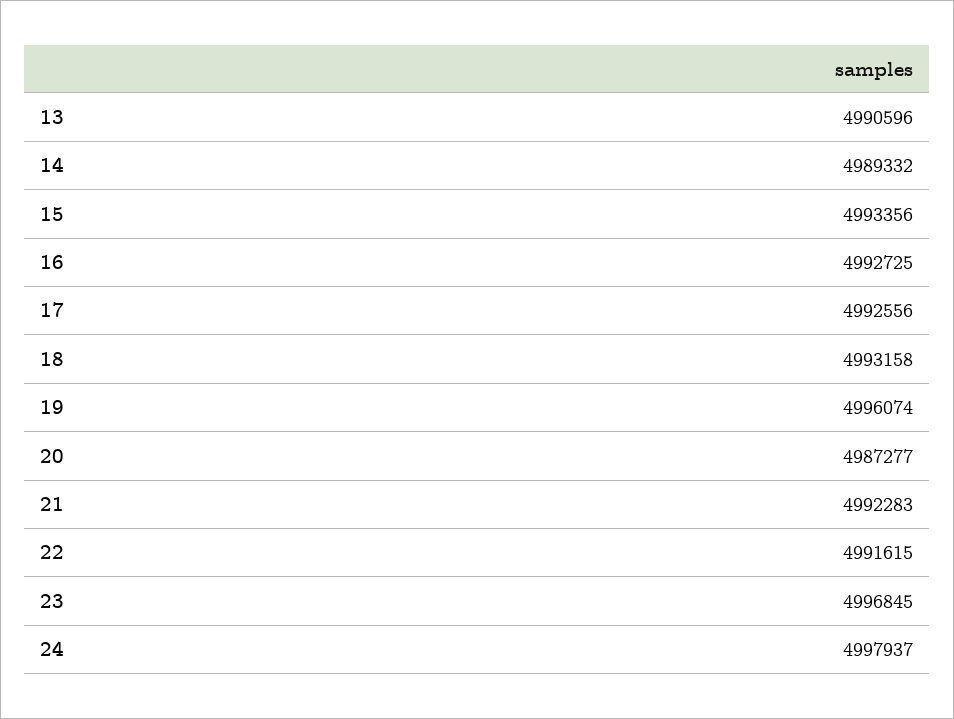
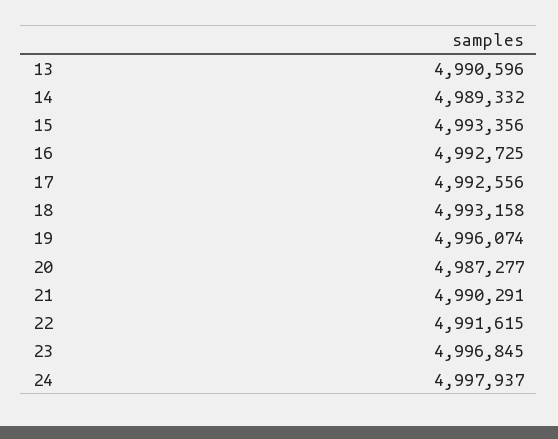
  {
    "13": 4990596,
    "14": 4989332,
    "15": 4993356,
    "16": 4992725,
    "17": 4992556,
    "18": 4993158,
    "19": 4996074,
    "20": 4987277,
-   "21": 4992283,
+   "21": 4990291,
    "22": 4991615,
    "23": 4996845,
    "24": 4997937
  }

